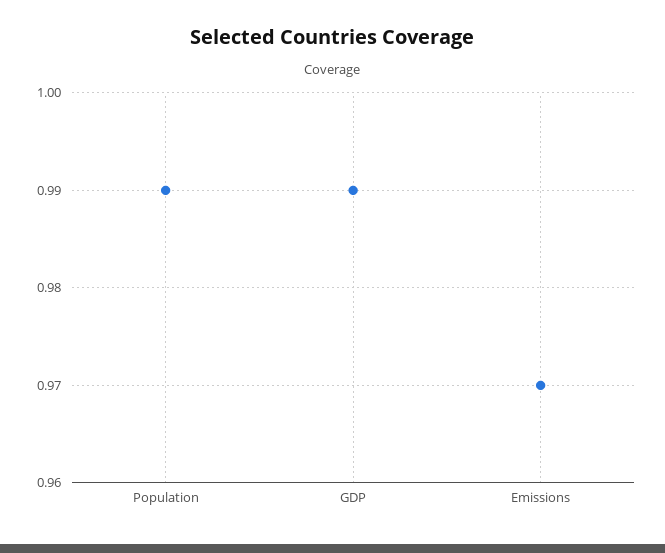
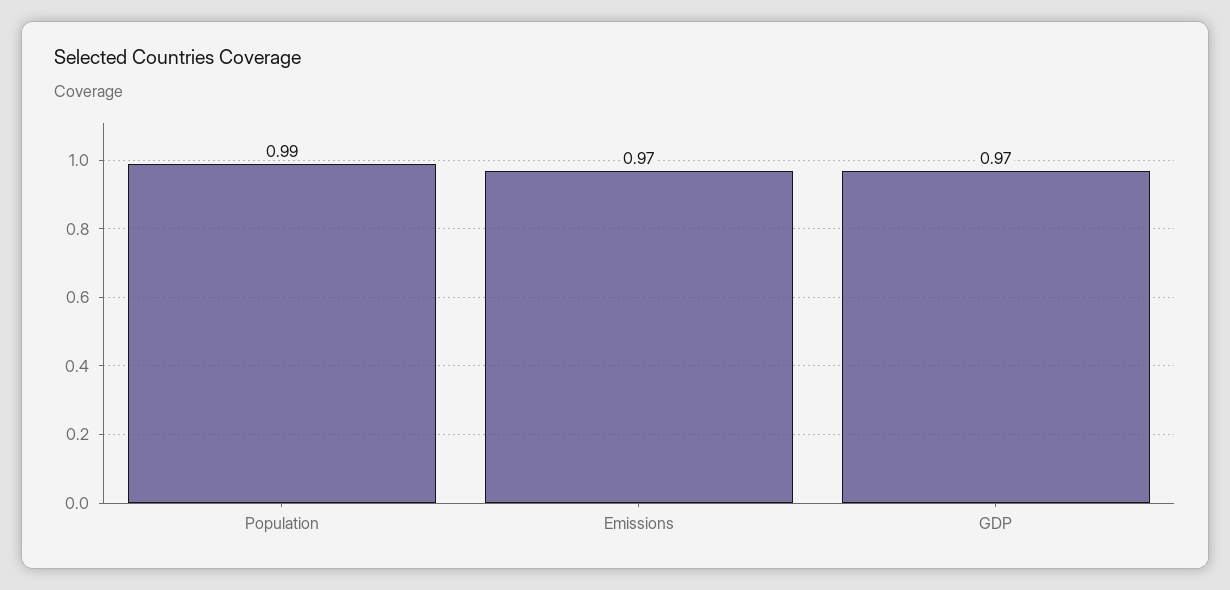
  {
    "Population": 0.99,
-   "GDP": 0.99,
+   "GDP": 0.97,
    "Emissions": 0.97
  }

